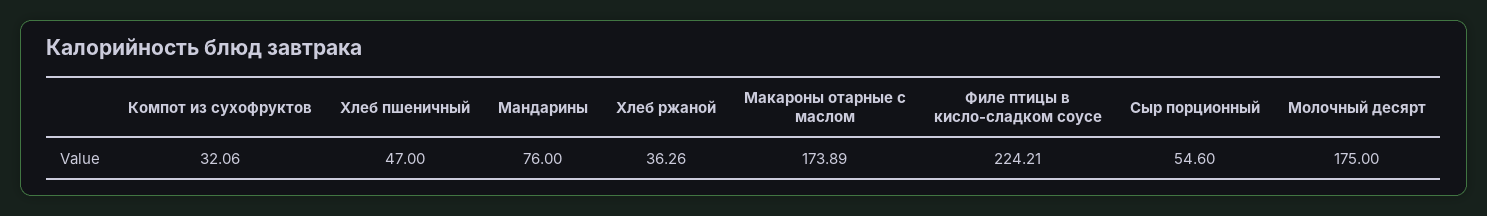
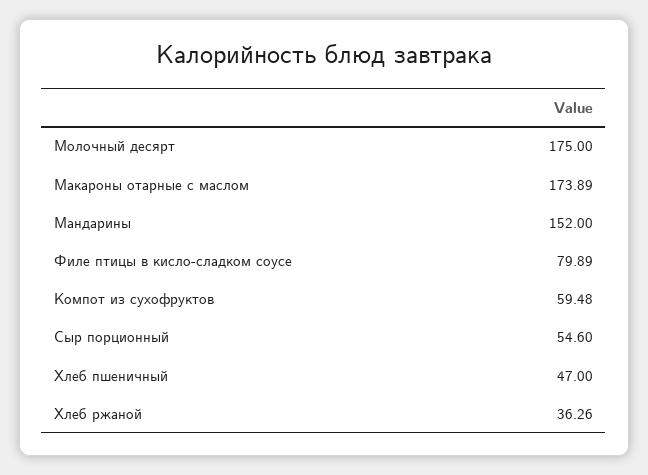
  {
-   "Компот из сухофруктов": 32.06,
+   "Компот из сухофруктов": 59.48,
    "Хлеб пшеничный": 47,
-   "Мандарины": 76,
+   "Мандарины": 152,
    "Хлеб ржаной": 36.26,
    "Макароны отарные с маслом": 173.89,
-   "Филе птицы в кисло-сладком соусе": 224.21,
+   "Филе птицы в кисло-сладком соусе": 79.89,
    "Сыр порционный": 54.6,
    "Молочный десярт": 175
  }

